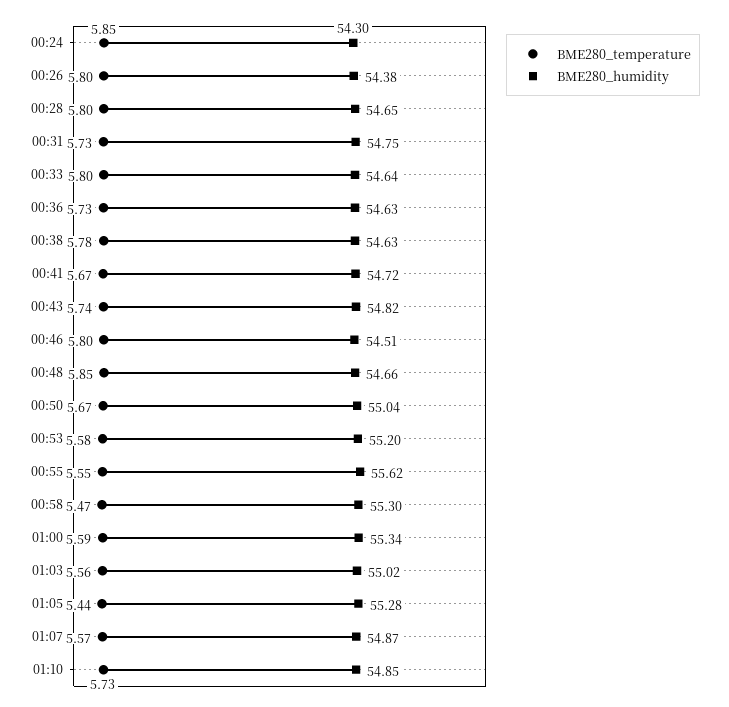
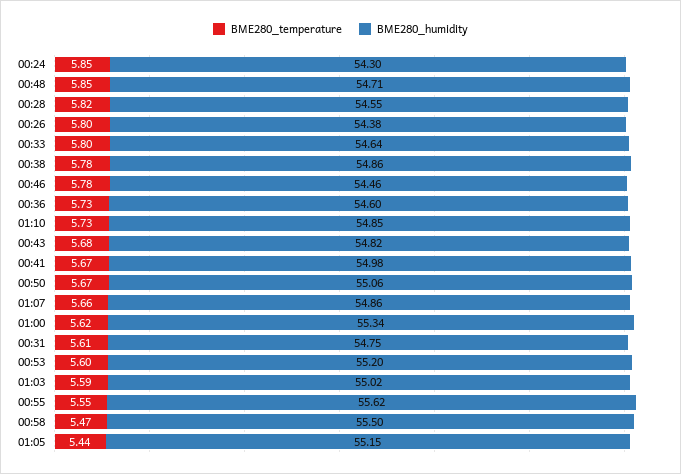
  {
    "BME280_temperature": {
      "00:24": 5.85,
      "00:26": 5.8,
-     "00:28": 5.8,
+     "00:28": 5.82,
-     "00:31": 5.73,
+     "00:31": 5.61,
      "00:33": 5.8,
      "00:36": 5.73,
      "00:38": 5.78,
      "00:41": 5.67,
-     "00:43": 5.74,
+     "00:43": 5.68,
-     "00:46": 5.8,
+     "00:46": 5.78,
      "00:48": 5.85,
      "00:50": 5.67,
-     "00:53": 5.58,
+     "00:53": 5.6,
      "00:55": 5.55,
      "00:58": 5.47,
-     "01:00": 5.59,
+     "01:00": 5.62,
-     "01:03": 5.56,
+     "01:03": 5.59,
      "01:05": 5.44,
-     "01:07": 5.57,
+     "01:07": 5.66,
      "01:10": 5.73
    },
    "BME280_humidity": {
      "00:24": 54.3,
      "00:26": 54.38,
-     "00:28": 54.65,
+     "00:28": 54.55,
      "00:31": 54.75,
      "00:33": 54.64,
-     "00:36": 54.63,
+     "00:36": 54.6,
-     "00:38": 54.63,
+     "00:38": 54.86,
-     "00:41": 54.72,
+     "00:41": 54.98,
      "00:43": 54.82,
-     "00:46": 54.51,
+     "00:46": 54.46,
-     "00:48": 54.66,
+     "00:48": 54.71,
-     "00:50": 55.04,
+     "00:50": 55.06,
      "00:53": 55.2,
      "00:55": 55.62,
-     "00:58": 55.3,
+     "00:58": 55.5,
      "01:00": 55.34,
      "01:03": 55.02,
-     "01:05": 55.28,
+     "01:05": 55.15,
-     "01:07": 54.87,
+     "01:07": 54.86,
      "01:10": 54.85
    }
  }

